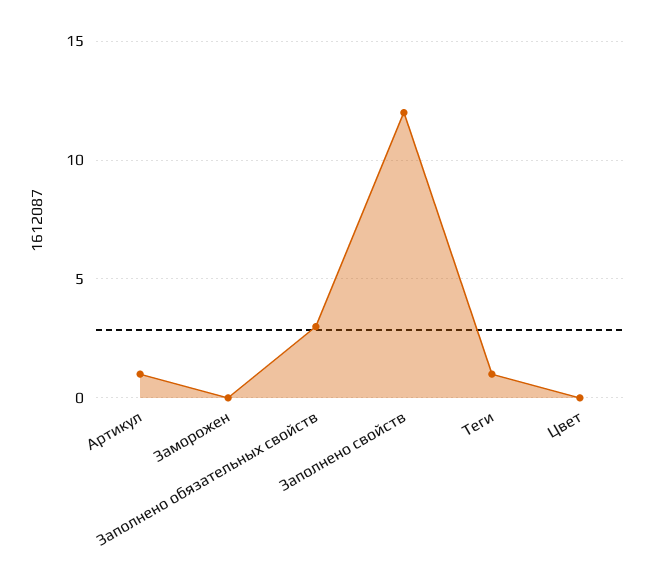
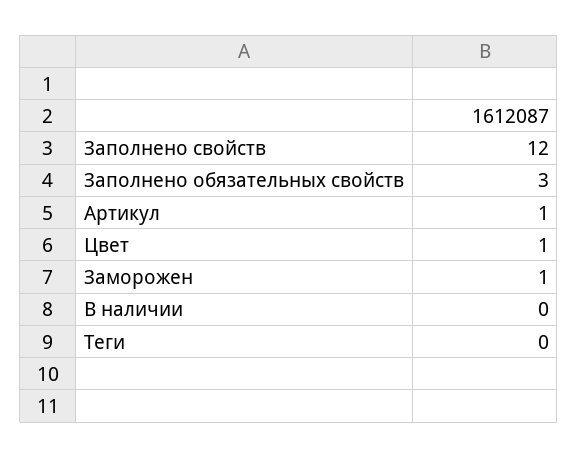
  {
    "Артикул": 1,
-   "Заморожен": 0,
+   "Заморожен": 1,
    "Заполнено обязательных свойств": 3,
    "Заполнено свойств": 12,
-   "Теги": 1,
+   "Теги": 0,
-   "Цвет": 0
+   "Цвет": 1,
+   "В наличии": 0
  }

